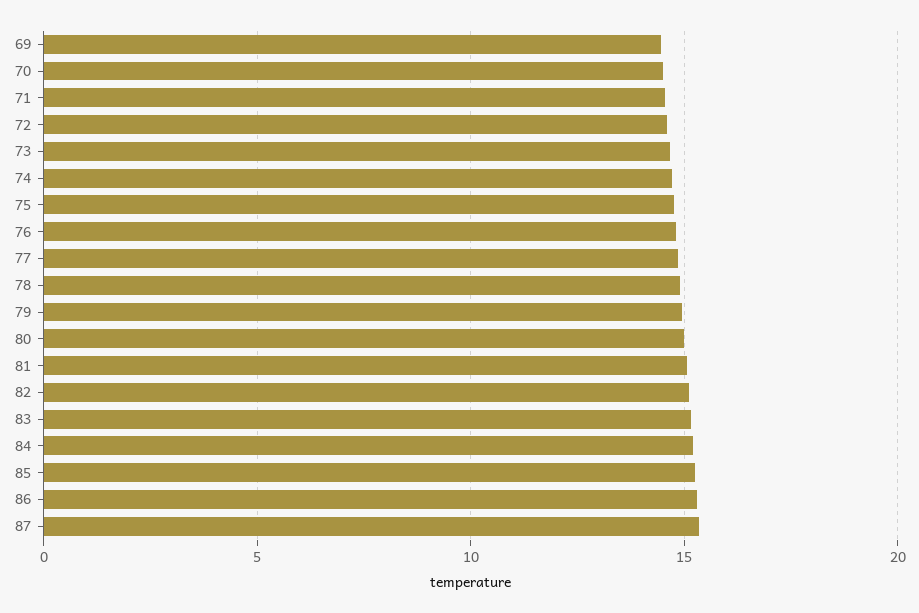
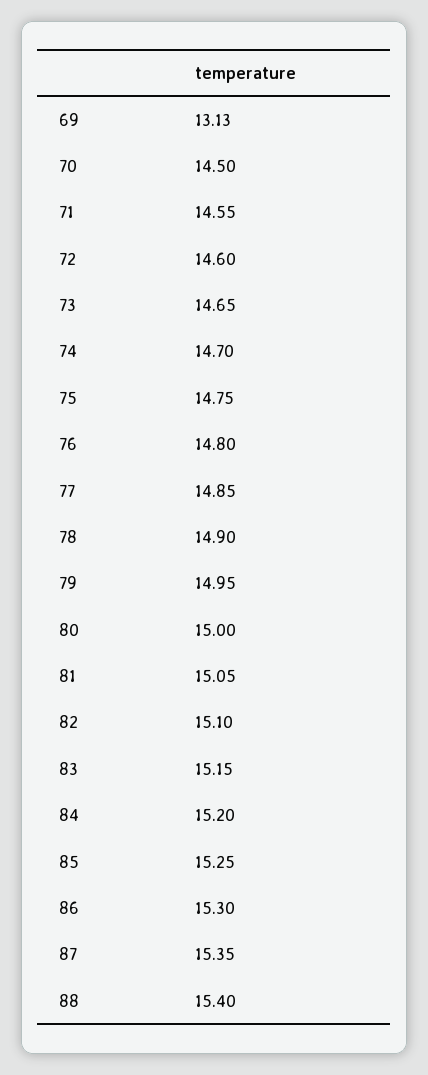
  {
-   "69": 14.5,
+   "69": 13.13,
    "70": 14.5,
    "71": 14.55,
    "72": 14.6,
    "73": 14.65,
    "74": 14.7,
    "75": 14.75,
    "76": 14.8,
    "77": 14.85,
    "78": 14.9,
    "79": 14.95,
    "80": 15,
    "81": 15.05,
    "82": 15.1,
    "83": 15.15,
    "84": 15.2,
    "85": 15.25,
    "86": 15.3,
-   "87": 15.35
+   "87": 15.35,
+   "88": 15.4
  }

